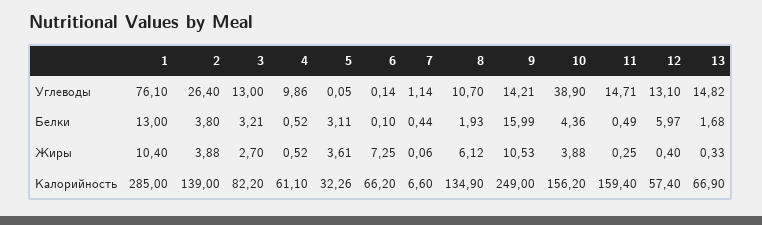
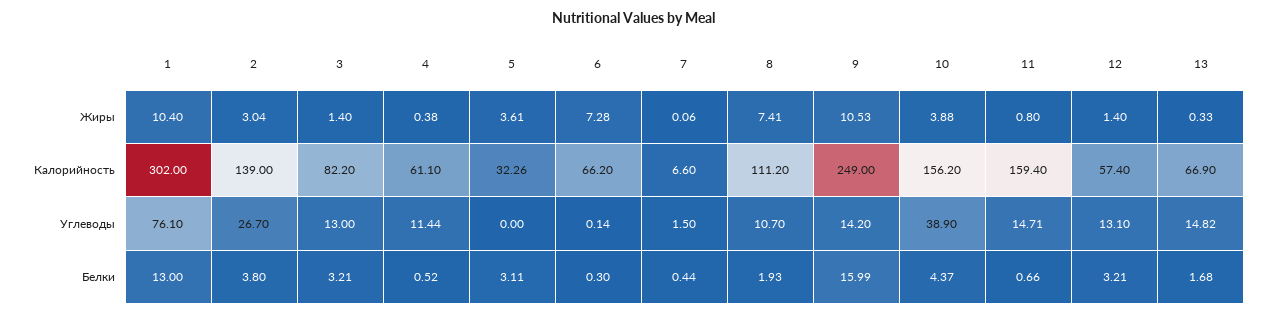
  {
    "1": {
      "Углеводы": 76.1,
      "Белки": 13,
      "Жиры": 10.4,
-     "Калорийность": 285
+     "Калорийность": 302
    },
    "2": {
-     "Углеводы": 26.4,
+     "Углеводы": 26.7,
      "Белки": 3.8,
-     "Жиры": 3.88,
+     "Жиры": 3.04,
      "Калорийность": 139
    },
    "3": {
      "Углеводы": 13,
      "Белки": 3.21,
-     "Жиры": 2.7,
+     "Жиры": 1.4,
      "Калорийность": 82.2
    },
    "4": {
-     "Углеводы": 9.86,
+     "Углеводы": 11.44,
      "Белки": 0.52,
-     "Жиры": 0.52,
+     "Жиры": 0.38,
      "Калорийность": 61.1
    },
    "5": {
-     "Углеводы": 0.05,
+     "Углеводы": 0,
      "Белки": 3.11,
      "Жиры": 3.61,
      "Калорийность": 32.26
    },
    "6": {
      "Углеводы": 0.14,
-     "Белки": 0.1,
+     "Белки": 0.3,
-     "Жиры": 7.25,
+     "Жиры": 7.28,
      "Калорийность": 66.2
    },
    "7": {
-     "Углеводы": 1.14,
+     "Углеводы": 1.5,
      "Белки": 0.44,
      "Жиры": 0.06,
      "Калорийность": 6.6
    },
    "8": {
      "Углеводы": 10.7,
      "Белки": 1.93,
-     "Жиры": 6.12,
+     "Жиры": 7.41,
-     "Калорийность": 134.9
+     "Калорийность": 111.2
    },
    "9": {
-     "Углеводы": 14.21,
+     "Углеводы": 14.2,
      "Белки": 15.99,
      "Жиры": 10.53,
      "Калорийность": 249
    },
    "10": {
      "Углеводы": 38.9,
-     "Белки": 4.36,
+     "Белки": 4.37,
      "Жиры": 3.88,
      "Калорийность": 156.2
    },
    "11": {
      "Углеводы": 14.71,
-     "Белки": 0.49,
+     "Белки": 0.66,
-     "Жиры": 0.25,
+     "Жиры": 0.8,
      "Калорийность": 159.4
    },
    "12": {
      "Углеводы": 13.1,
-     "Белки": 5.97,
+     "Белки": 3.21,
-     "Жиры": 0.4,
+     "Жиры": 1.4,
      "Калорийность": 57.4
    },
    "13": {
      "Углеводы": 14.82,
      "Белки": 1.68,
      "Жиры": 0.33,
      "Калорийность": 66.9
    }
  }

